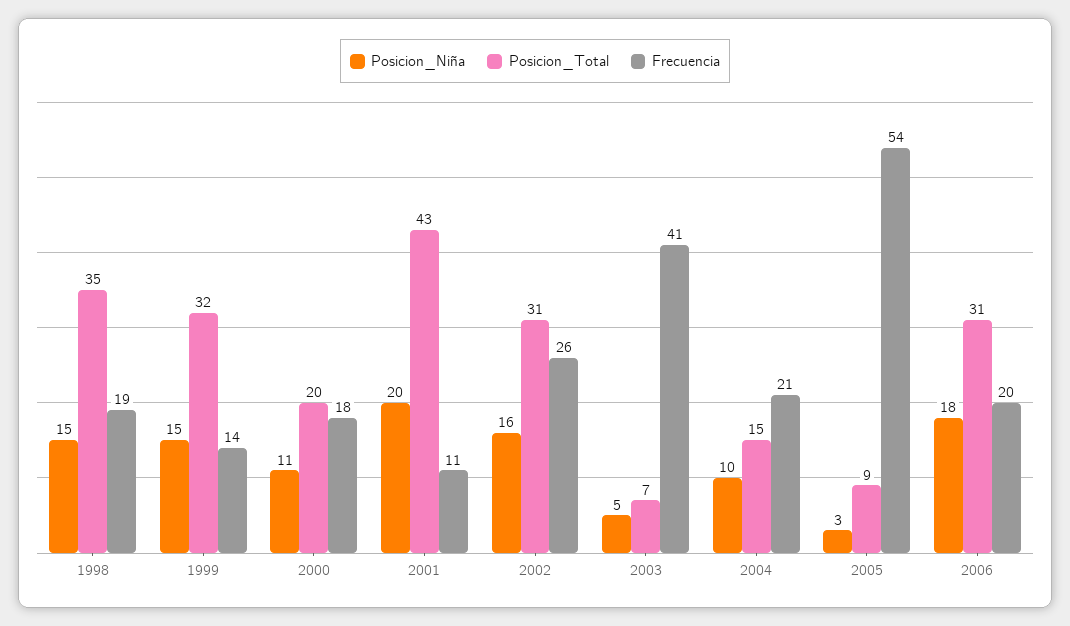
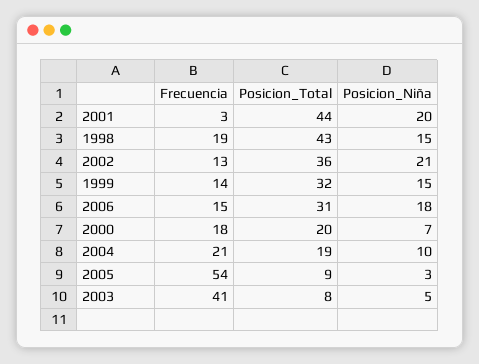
  {
    "Posicion_Niña": {
      "1998": 15,
      "1999": 15,
-     "2000": 11,
+     "2000": 7,
      "2001": 20,
-     "2002": 16,
+     "2002": 21,
      "2003": 5,
      "2004": 10,
      "2005": 3,
      "2006": 18
    },
    "Posicion_Total": {
-     "1998": 35,
+     "1998": 43,
      "1999": 32,
      "2000": 20,
-     "2001": 43,
+     "2001": 44,
-     "2002": 31,
+     "2002": 36,
-     "2003": 7,
+     "2003": 8,
-     "2004": 15,
+     "2004": 19,
      "2005": 9,
      "2006": 31
    },
    "Frecuencia": {
      "1998": 19,
      "1999": 14,
      "2000": 18,
-     "2001": 11,
+     "2001": 3,
-     "2002": 26,
+     "2002": 13,
      "2003": 41,
      "2004": 21,
      "2005": 54,
-     "2006": 20
+     "2006": 15
    }
  }

